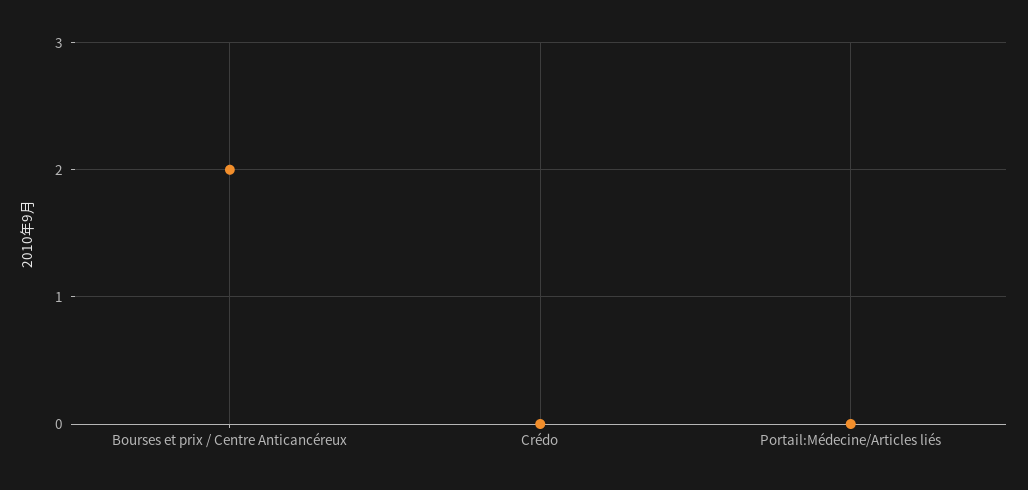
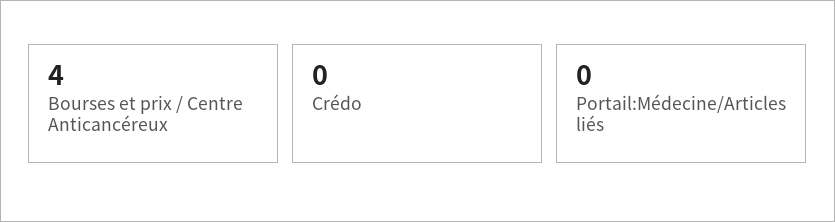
  {
-   "Bourses et prix / Centre Anticancéreux": 2,
+   "Bourses et prix / Centre Anticancéreux": 4,
    "Crédo": 0,
    "Portail:Médecine/Articles liés": 0
  }

